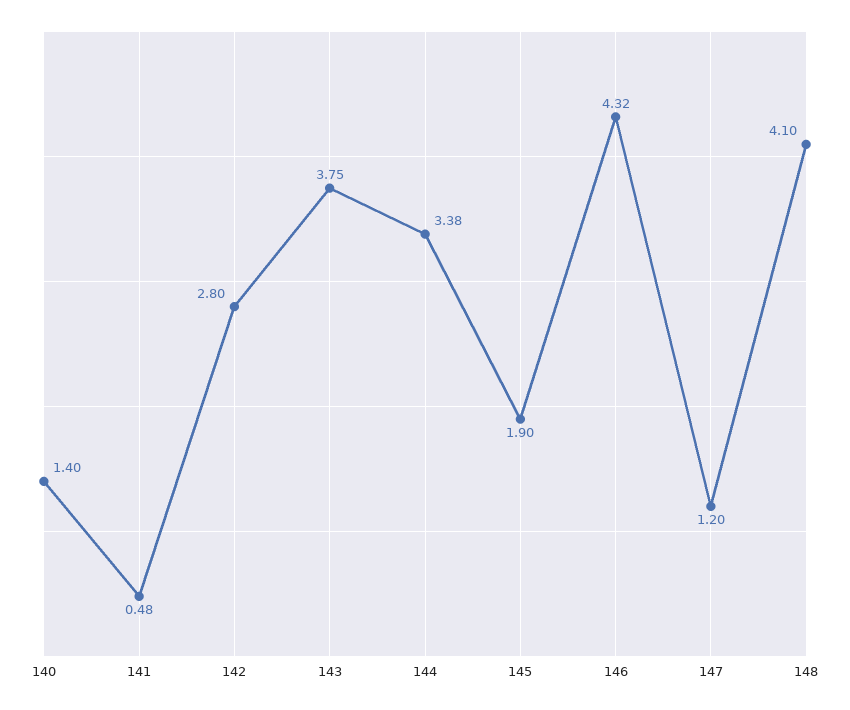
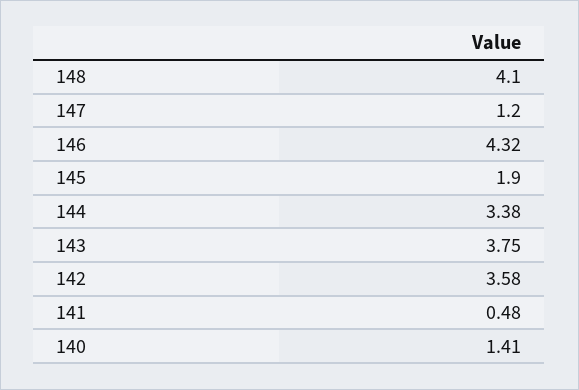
  {
-   "140": 1.4,
+   "140": 1.41,
    "141": 0.48,
-   "142": 2.8,
+   "142": 3.58,
    "143": 3.75,
    "144": 3.38,
    "145": 1.9,
    "146": 4.32,
    "147": 1.2,
    "148": 4.1
  }

